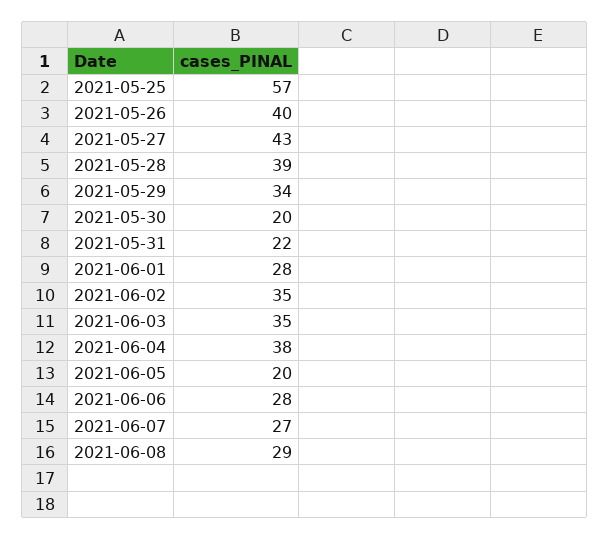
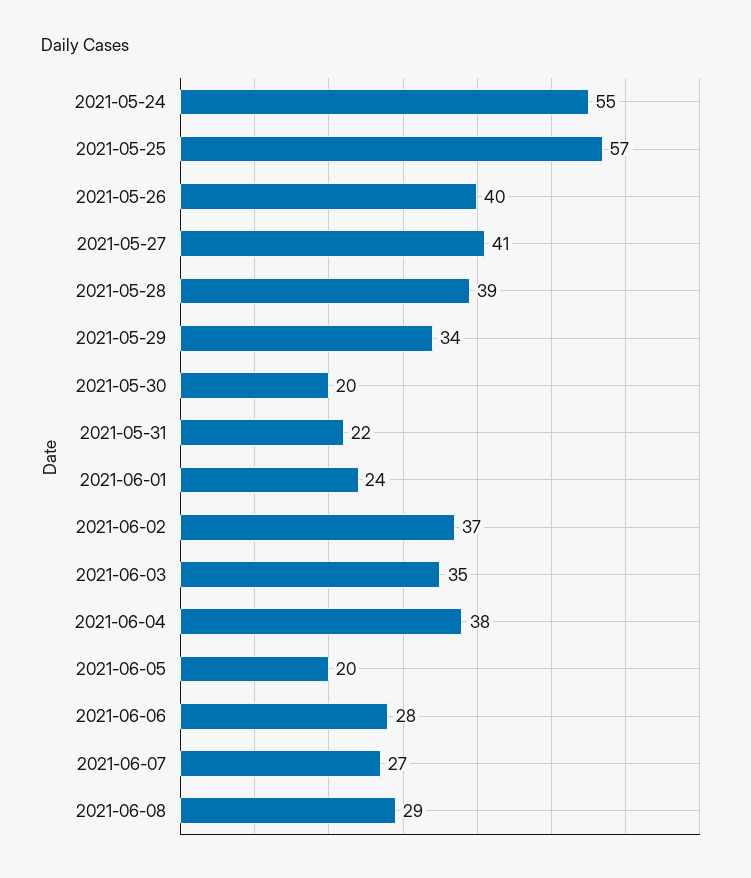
  {
    "2021-05-25": 57,
    "2021-05-26": 40,
-   "2021-05-27": 43,
+   "2021-05-27": 41,
    "2021-05-28": 39,
    "2021-05-29": 34,
    "2021-05-30": 20,
    "2021-05-31": 22,
-   "2021-06-01": 28,
+   "2021-06-01": 24,
-   "2021-06-02": 35,
+   "2021-06-02": 37,
    "2021-06-03": 35,
    "2021-06-04": 38,
    "2021-06-05": 20,
    "2021-06-06": 28,
    "2021-06-07": 27,
-   "2021-06-08": 29
+   "2021-06-08": 29,
+   "2021-05-24": 55
  }

